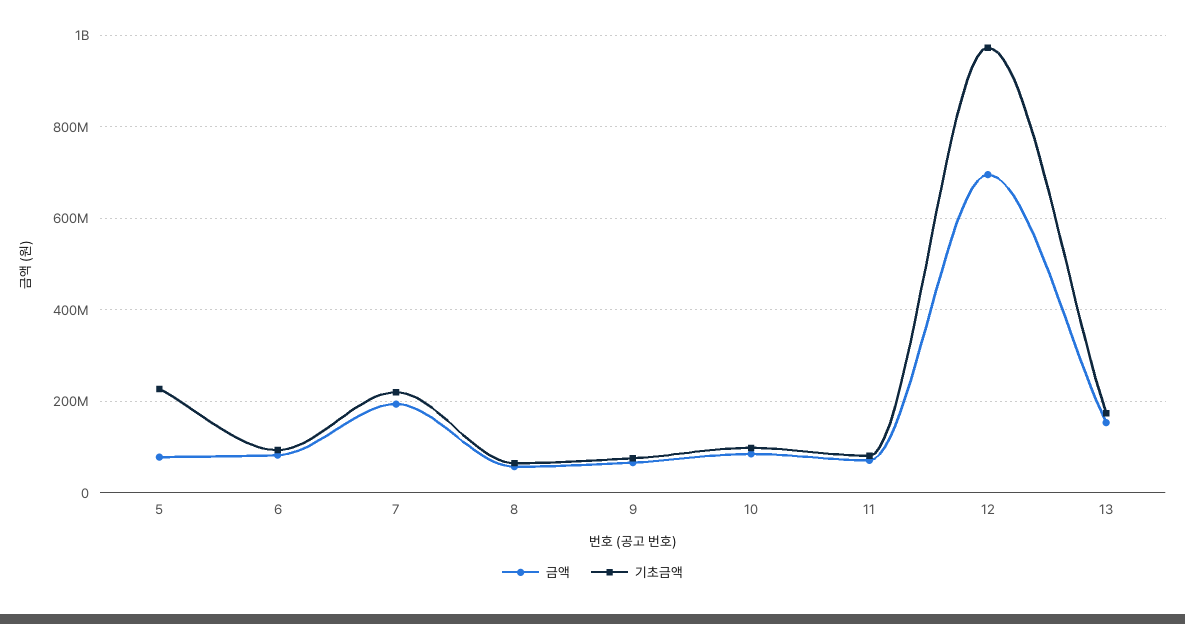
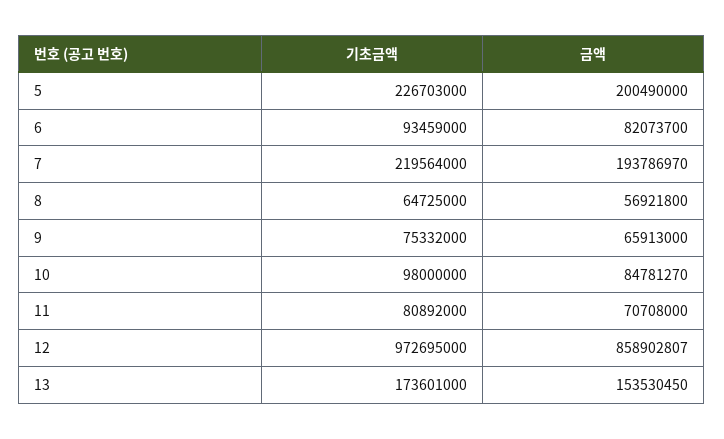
  {
    "금액": {
-     "5": 80000000,
+     "5": 200490000,
      "6": 82073700,
      "7": 193786970,
      "8": 56921800,
      "9": 65913000,
      "10": 84781270,
      "11": 70708000,
-     "12": 700000000,
+     "12": 858902807,
      "13": 153530450
    },
    "기초금액": {
      "5": 226703000,
      "6": 93459000,
      "7": 219564000,
      "8": 64725000,
      "9": 75332000,
      "10": 98000000,
      "11": 80892000,
      "12": 972695000,
      "13": 173601000
    }
  }

